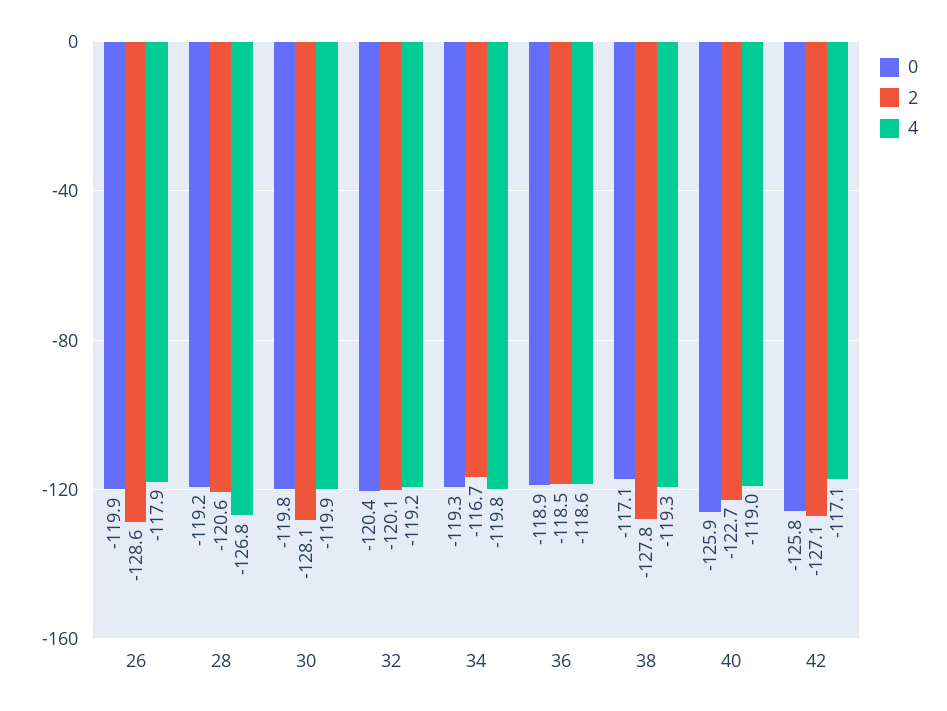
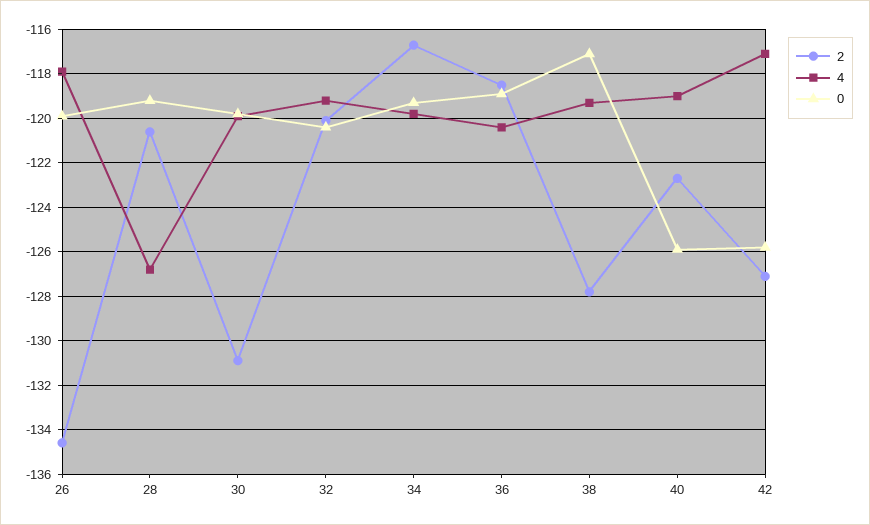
  {
    "0": {
      "26": -119.9,
      "28": -119.2,
      "30": -119.8,
      "32": -120.4,
      "34": -119.3,
      "36": -118.9,
      "38": -117.1,
      "40": -125.9,
      "42": -125.8
    },
    "2": {
-     "26": -128.6,
+     "26": -134.5,
      "28": -120.6,
-     "30": -128.1,
+     "30": -131,
      "32": -120.1,
      "34": -116.7,
      "36": -118.5,
      "38": -127.8,
      "40": -122.7,
      "42": -127.1
    },
    "4": {
      "26": -117.9,
      "28": -126.8,
      "30": -119.9,
      "32": -119.2,
      "34": -119.8,
-     "36": -118.6,
+     "36": -120.5,
      "38": -119.3,
      "40": -119,
      "42": -117.1
    }
  }

